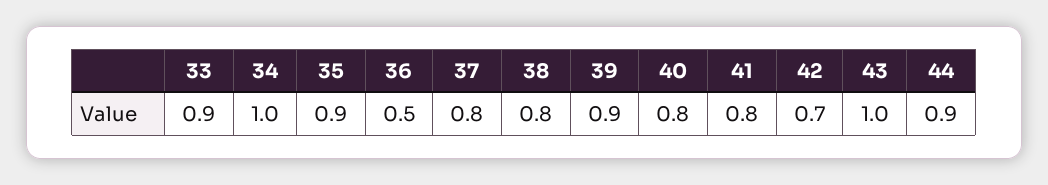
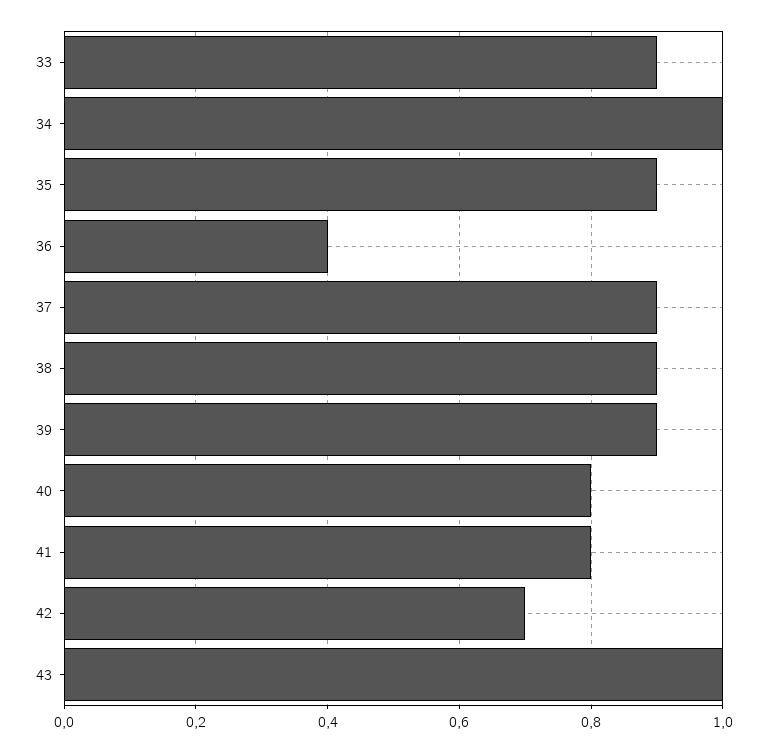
  {
    "33": 0.9,
    "34": 1,
    "35": 0.9,
-   "36": 0.5,
+   "36": 0.4,
-   "37": 0.8,
+   "37": 0.9,
-   "38": 0.8,
+   "38": 0.9,
    "39": 0.9,
    "40": 0.8,
    "41": 0.8,
    "42": 0.7,
-   "43": 1,
+   "43": 1
-   "44": 0.9
  }

